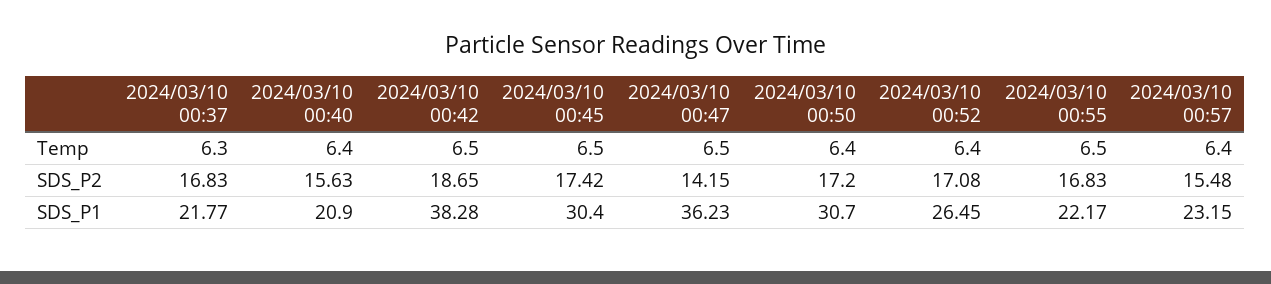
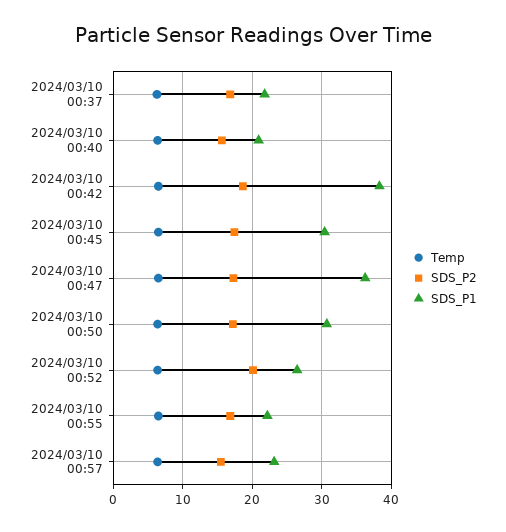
  {
    "Temp": {
      "2024/03/10 00:37": 6.3,
      "2024/03/10 00:40": 6.4,
      "2024/03/10 00:42": 6.5,
      "2024/03/10 00:45": 6.5,
      "2024/03/10 00:47": 6.5,
      "2024/03/10 00:50": 6.4,
      "2024/03/10 00:52": 6.4,
      "2024/03/10 00:55": 6.5,
      "2024/03/10 00:57": 6.4
    },
    "SDS_P2": {
      "2024/03/10 00:37": 16.83,
      "2024/03/10 00:40": 15.63,
      "2024/03/10 00:42": 18.65,
      "2024/03/10 00:45": 17.42,
-     "2024/03/10 00:47": 14.15,
+     "2024/03/10 00:47": 17,
      "2024/03/10 00:50": 17.2,
-     "2024/03/10 00:52": 17.08,
+     "2024/03/10 00:52": 20,
      "2024/03/10 00:55": 16.83,
      "2024/03/10 00:57": 15.48
    },
    "SDS_P1": {
      "2024/03/10 00:37": 21.77,
      "2024/03/10 00:40": 20.9,
      "2024/03/10 00:42": 38.28,
      "2024/03/10 00:45": 30.4,
      "2024/03/10 00:47": 36.23,
      "2024/03/10 00:50": 30.7,
      "2024/03/10 00:52": 26.45,
      "2024/03/10 00:55": 22.17,
      "2024/03/10 00:57": 23.15
    }
  }

